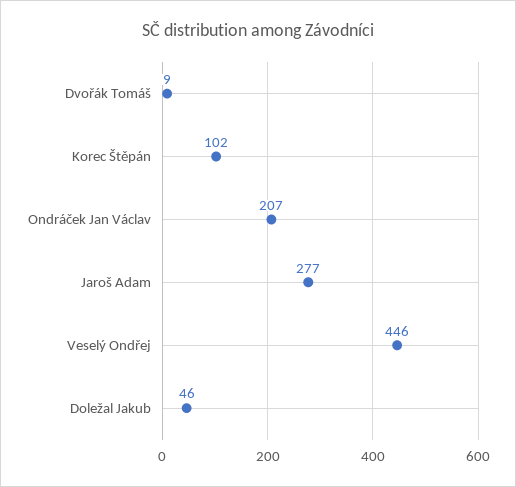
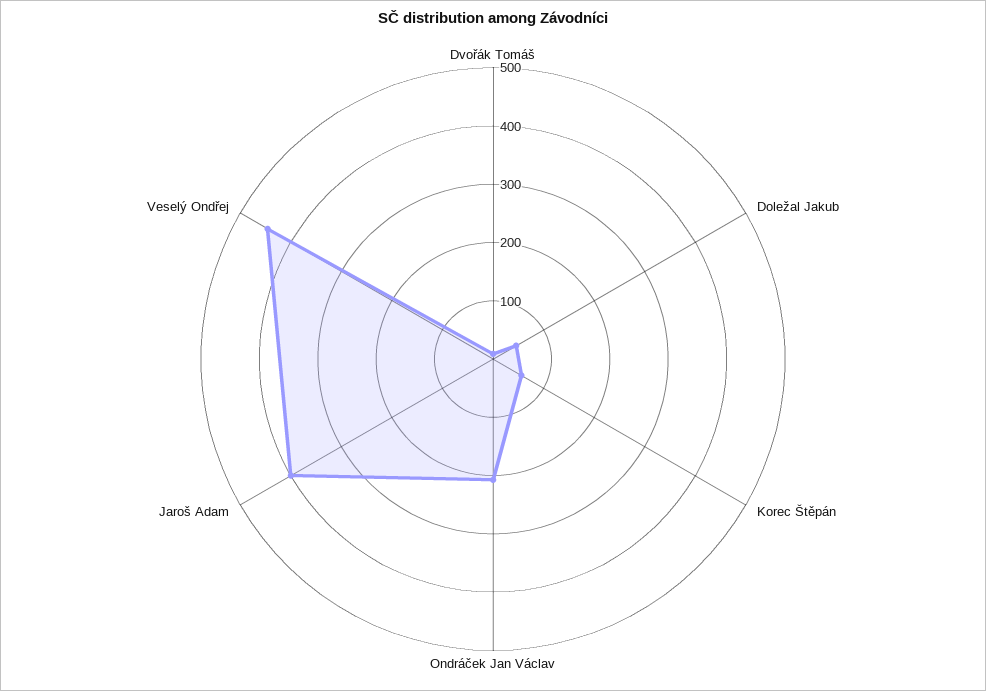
  {
    "Dvořák Tomáš": 9,
-   "Korec Štěpán": 102,
+   "Korec Štěpán": 60,
    "Ondráček Jan Václav": 207,
-   "Jaroš Adam": 277,
+   "Jaroš Adam": 400,
    "Veselý Ondřej": 446,
    "Doležal Jakub": 46
  }

